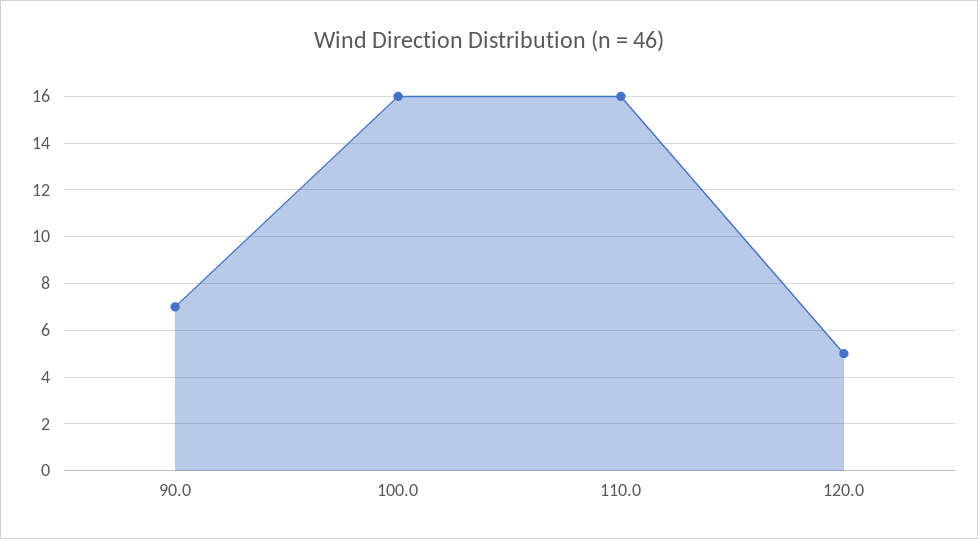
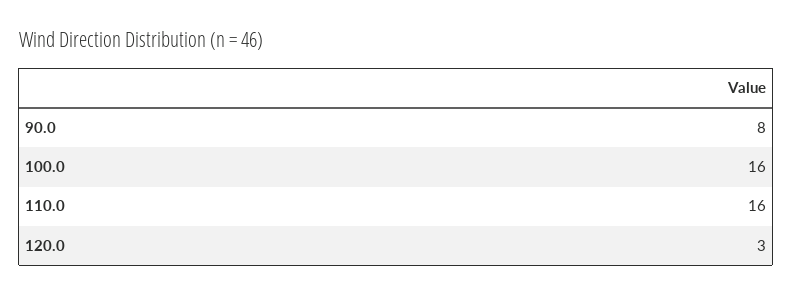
  {
-   "90.0": 7,
+   "90.0": 8,
    "100.0": 16,
    "110.0": 16,
-   "120.0": 5
+   "120.0": 3
  }

